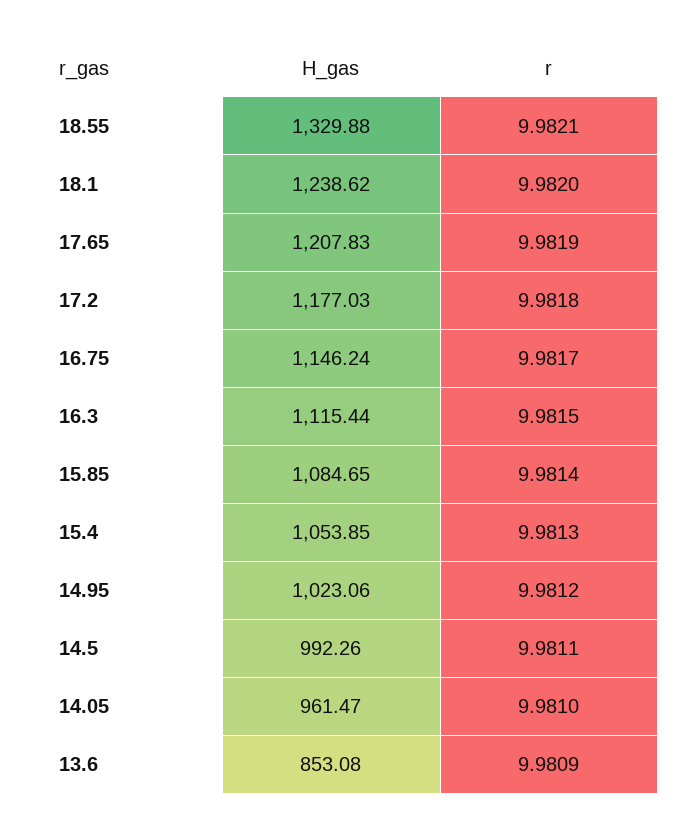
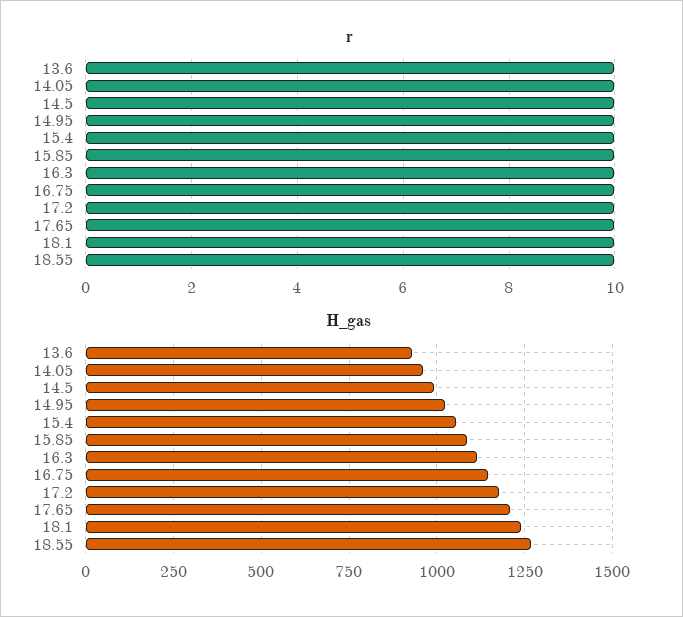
  {
    "H_gas": {
-     "18.55": 1329.88,
+     "18.55": 1275,
      "18.1": 1238.62,
      "17.65": 1207.83,
      "17.2": 1177.03,
      "16.75": 1146.24,
      "16.3": 1115.44,
      "15.85": 1084.65,
      "15.4": 1053.85,
      "14.95": 1023.06,
      "14.5": 992.26,
      "14.05": 961.47,
-     "13.6": 853.08
+     "13.6": 925
    },
    "r": {
      "18.55": 9.9821,
      "18.1": 9.982,
      "17.65": 9.9819,
      "17.2": 9.9818,
      "16.75": 9.9817,
      "16.3": 9.9815,
      "15.85": 9.9814,
      "15.4": 9.9813,
      "14.95": 9.9812,
      "14.5": 9.9811,
      "14.05": 9.981,
      "13.6": 9.9809
    }
  }

